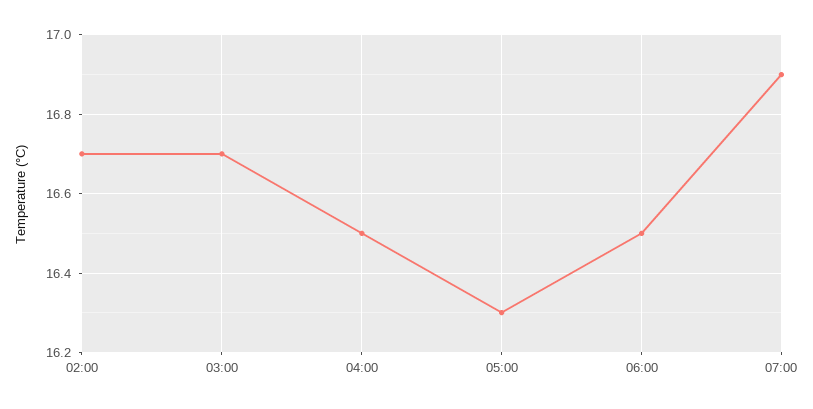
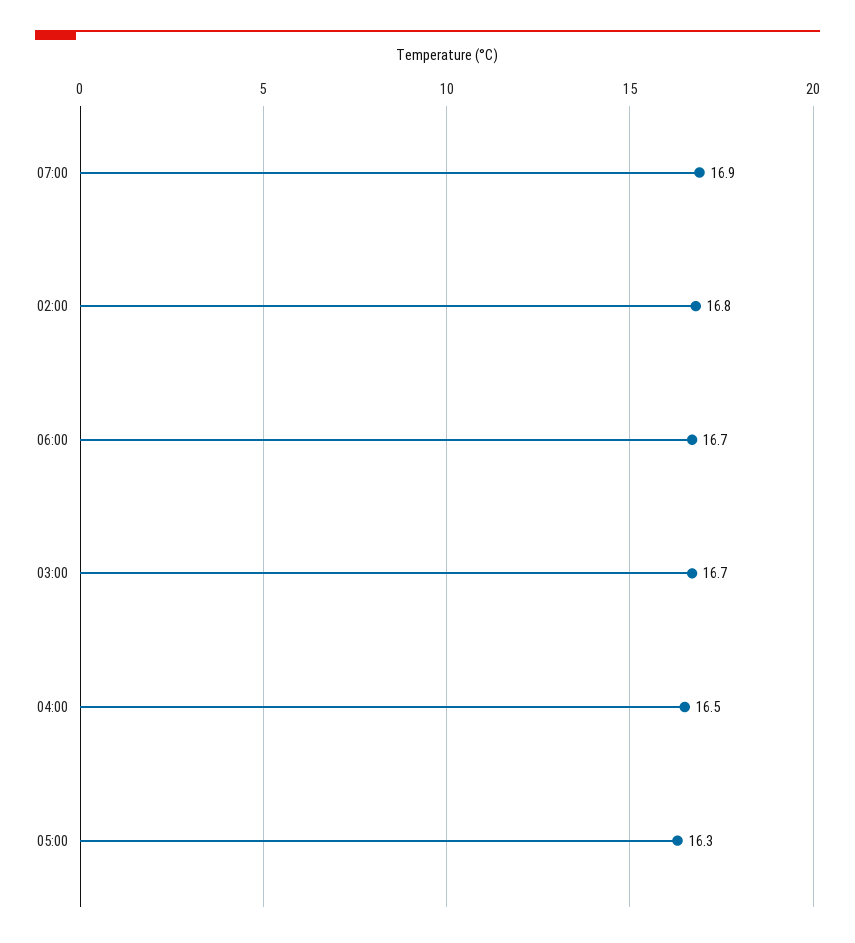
  {
-   "02:00": 16.7,
+   "02:00": 16.8,
    "03:00": 16.7,
    "04:00": 16.5,
    "05:00": 16.3,
-   "06:00": 16.5,
+   "06:00": 16.7,
    "07:00": 16.9
  }

